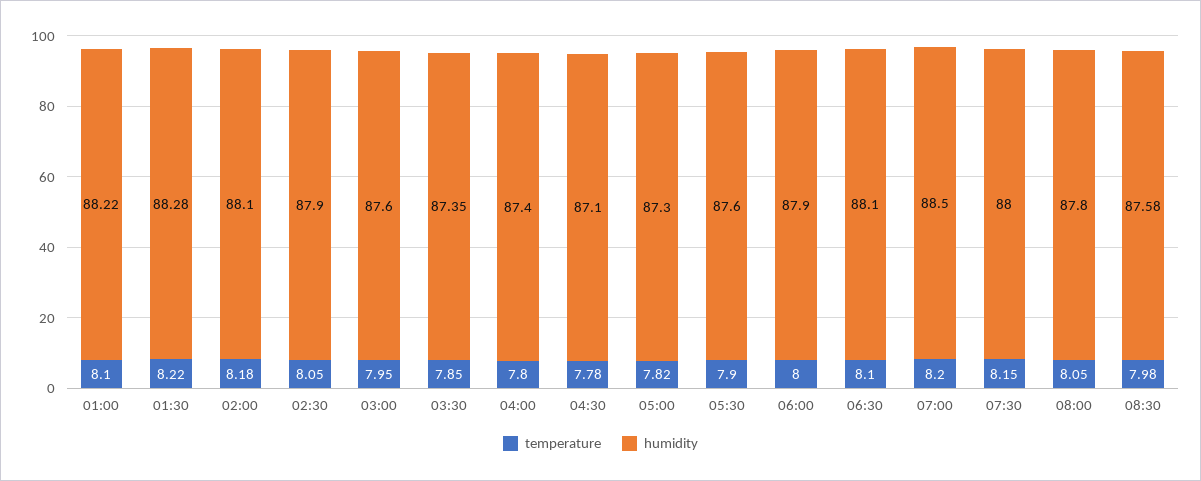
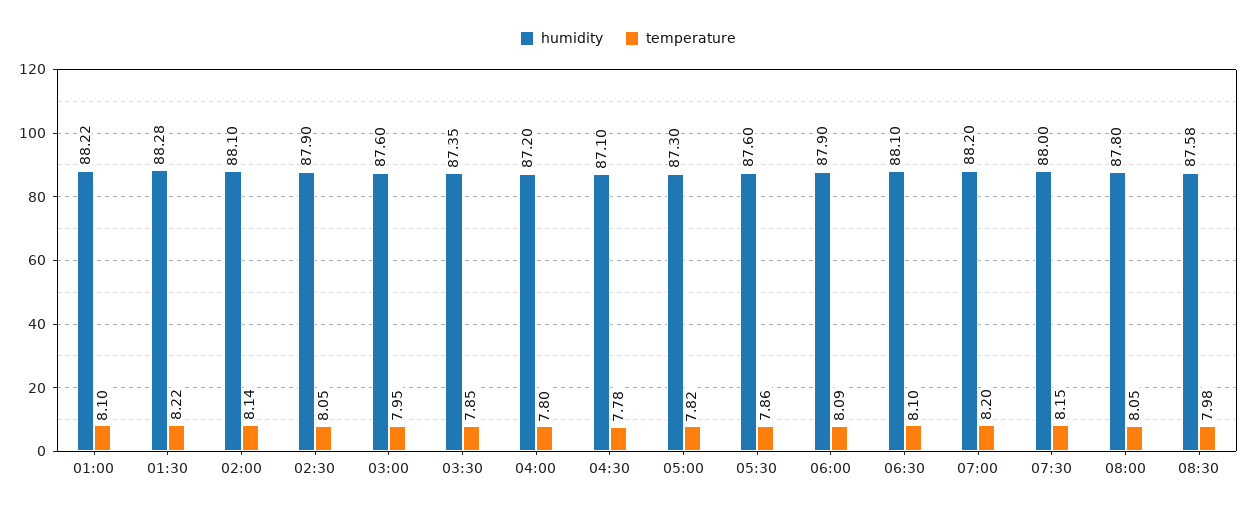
  {
    "temperature": {
      "01:00": 8.1,
      "01:30": 8.22,
-     "02:00": 8.18,
+     "02:00": 8.14,
      "02:30": 8.05,
      "03:00": 7.95,
      "03:30": 7.85,
      "04:00": 7.8,
      "04:30": 7.78,
      "05:00": 7.82,
-     "05:30": 7.9,
+     "05:30": 7.86,
-     "06:00": 8,
+     "06:00": 8.09,
      "06:30": 8.1,
      "07:00": 8.2,
      "07:30": 8.15,
      "08:00": 8.05,
      "08:30": 7.98
    },
    "humidity": {
      "01:00": 88.22,
      "01:30": 88.28,
      "02:00": 88.1,
      "02:30": 87.9,
      "03:00": 87.6,
      "03:30": 87.35,
-     "04:00": 87.4,
+     "04:00": 87.2,
      "04:30": 87.1,
      "05:00": 87.3,
      "05:30": 87.6,
      "06:00": 87.9,
      "06:30": 88.1,
-     "07:00": 88.5,
+     "07:00": 88.2,
      "07:30": 88,
      "08:00": 87.8,
      "08:30": 87.58
    }
  }

